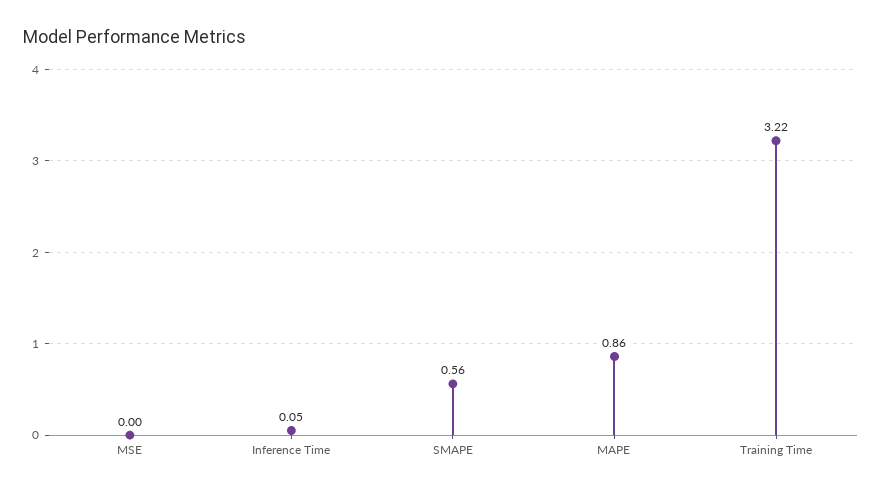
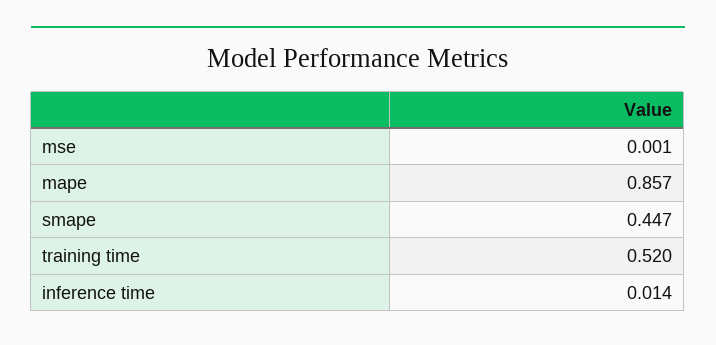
  {
    "MSE": 0.001,
-   "Inference Time": 0.05,
+   "Inference Time": 0.014,
-   "SMAPE": 0.56,
+   "SMAPE": 0.447,
    "MAPE": 0.857,
-   "Training Time": 3.22
+   "Training Time": 0.52
  }

